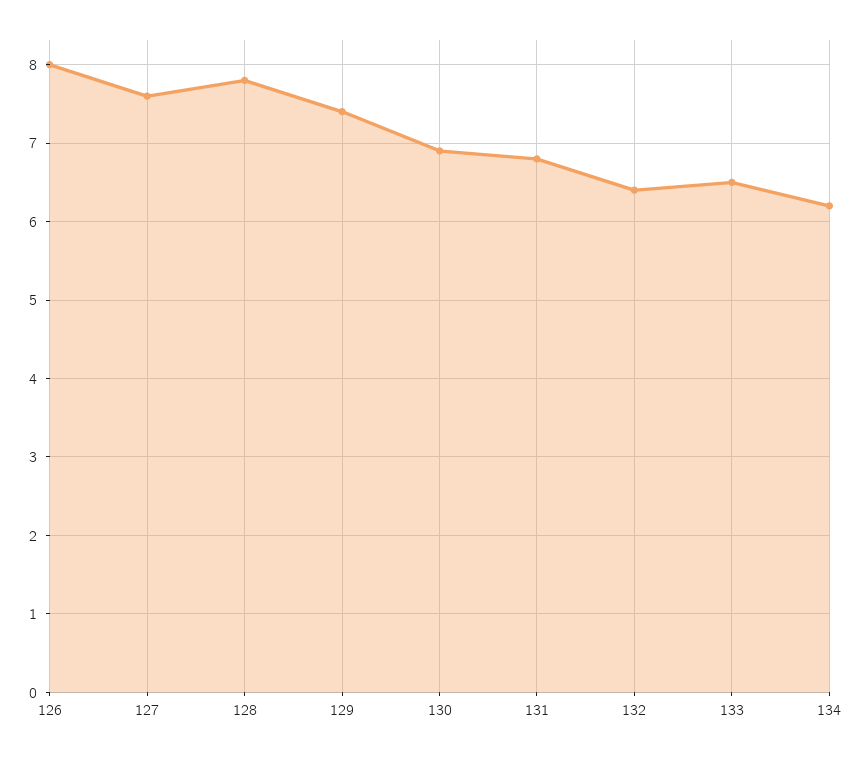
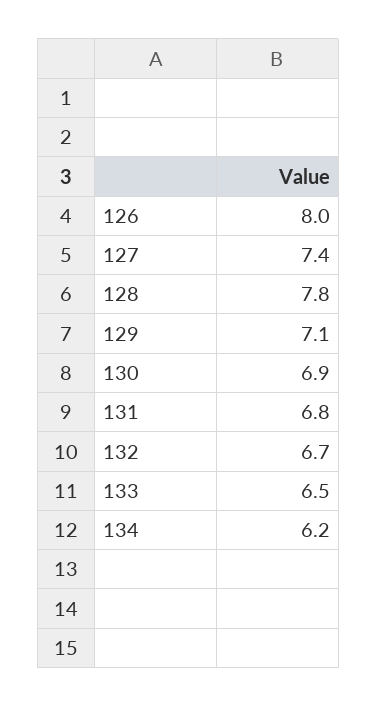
  {
    "126": 8,
-   "127": 7.6,
+   "127": 7.4,
    "128": 7.8,
-   "129": 7.4,
+   "129": 7.1,
    "130": 6.9,
    "131": 6.8,
-   "132": 6.4,
+   "132": 6.7,
    "133": 6.5,
    "134": 6.2
  }

